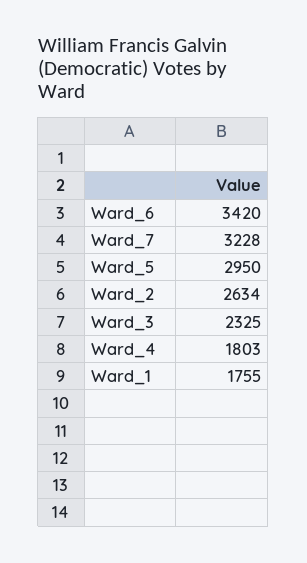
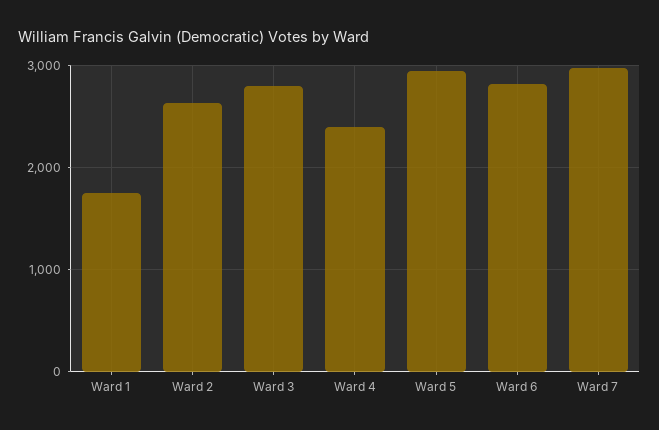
  {
-   "Ward_6": 3420,
+   "Ward_6": 2800,
-   "Ward_7": 3228,
+   "Ward_7": 3000,
    "Ward_5": 2950,
    "Ward_2": 2634,
-   "Ward_3": 2325,
+   "Ward_3": 2800,
-   "Ward_4": 1803,
+   "Ward_4": 2400,
    "Ward_1": 1755
  }

